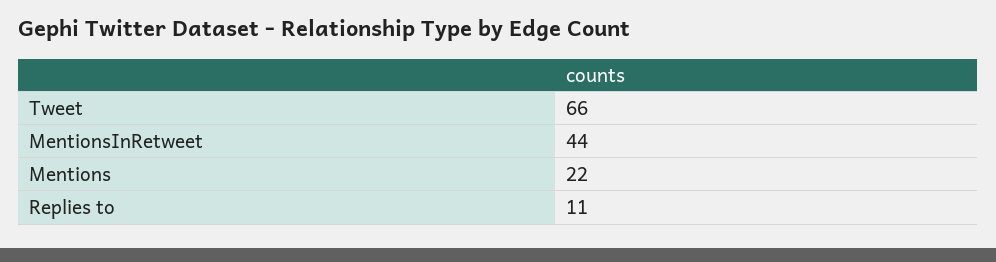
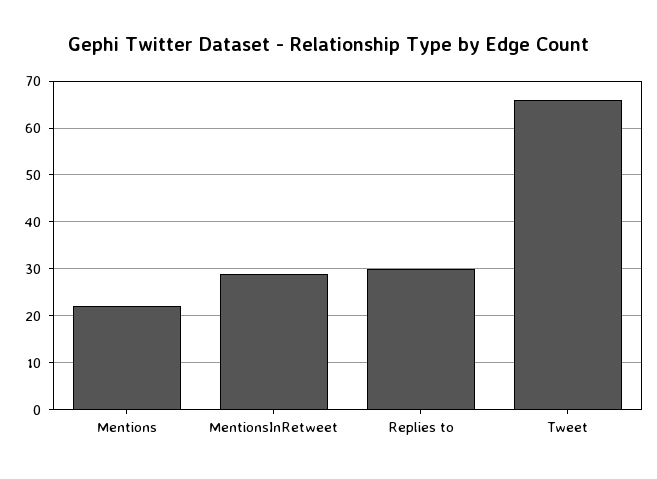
  {
    "Tweet": 66,
-   "MentionsInRetweet": 44,
+   "MentionsInRetweet": 30,
    "Mentions": 22,
-   "Replies to": 11
+   "Replies to": 30
  }

